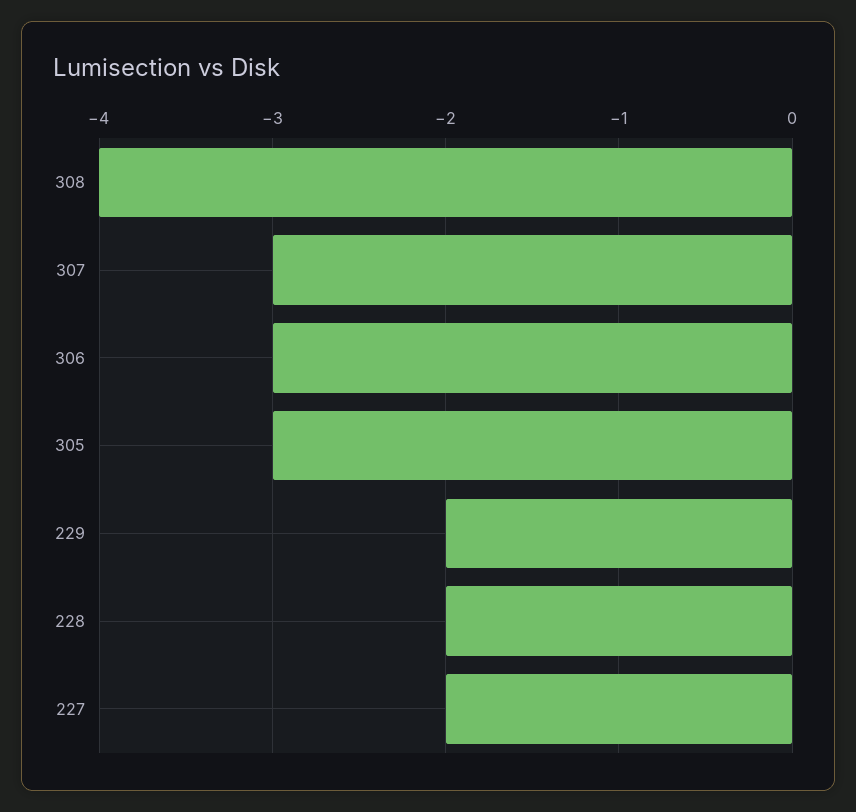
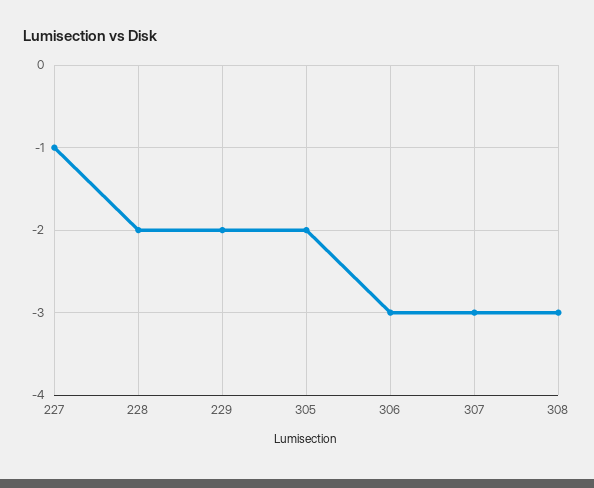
  {
-   "308": -4,
+   "308": -3,
    "307": -3,
    "306": -3,
-   "305": -3,
+   "305": -2,
    "229": -2,
    "228": -2,
-   "227": -2
+   "227": -1
  }

